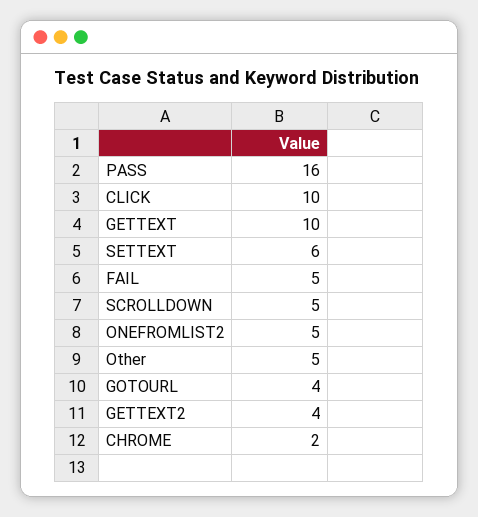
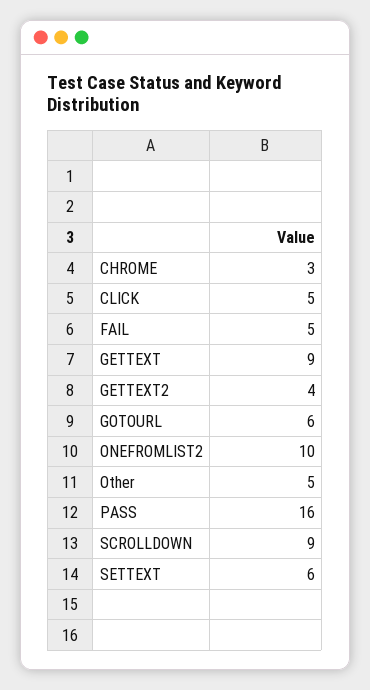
  {
    "PASS": 16,
-   "CLICK": 10,
+   "CLICK": 5,
-   "GETTEXT": 10,
+   "GETTEXT": 9,
    "SETTEXT": 6,
    "FAIL": 5,
-   "SCROLLDOWN": 5,
+   "SCROLLDOWN": 9,
-   "ONEFROMLIST2": 5,
+   "ONEFROMLIST2": 10,
    "Other": 5,
-   "GOTOURL": 4,
+   "GOTOURL": 6,
    "GETTEXT2": 4,
-   "CHROME": 2
+   "CHROME": 3
  }

